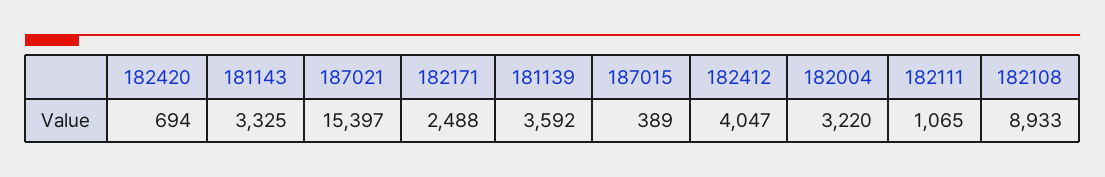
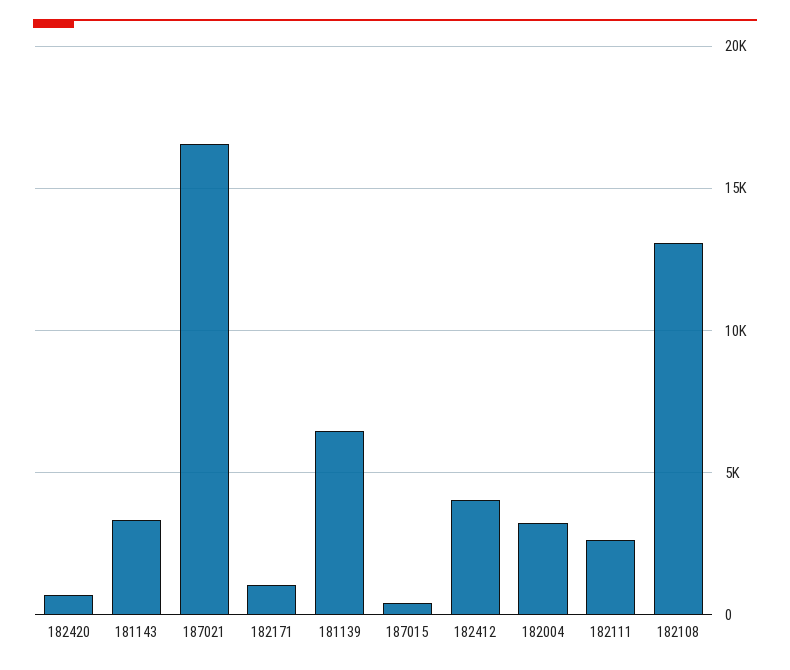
  {
    "182420": 694,
    "181143": 3325,
-   "187021": 15397,
+   "187021": 16500,
-   "182171": 2488,
+   "182171": 1000,
-   "181139": 3592,
+   "181139": 6500,
    "187015": 389,
    "182412": 4047,
    "182004": 3220,
-   "182111": 1065,
+   "182111": 2500,
-   "182108": 8933
+   "182108": 13000
  }

